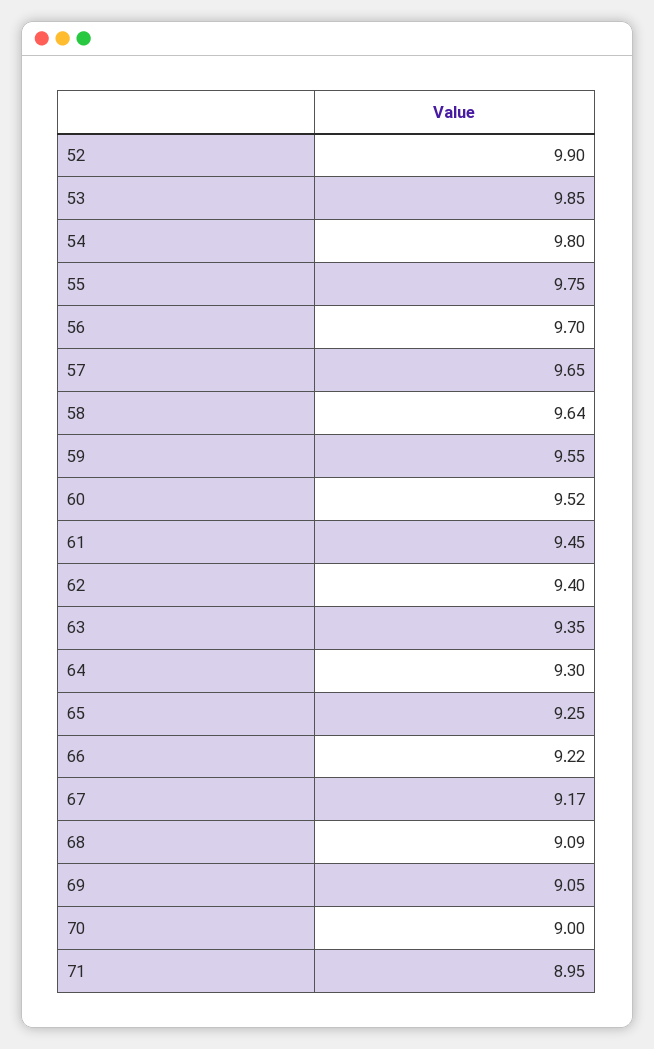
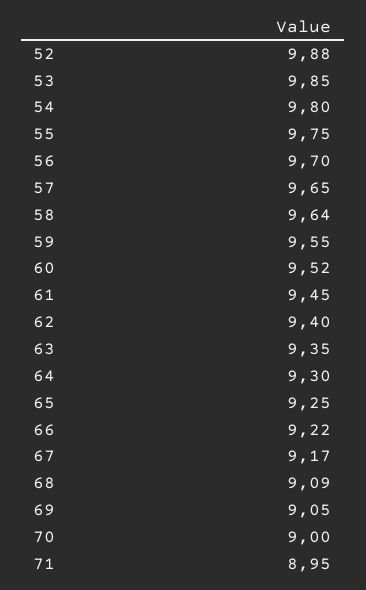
  {
-   "52": 9.9,
+   "52": 9.88,
    "53": 9.85,
    "54": 9.8,
    "55": 9.75,
    "56": 9.7,
    "57": 9.65,
    "58": 9.64,
    "59": 9.55,
    "60": 9.52,
    "61": 9.45,
    "62": 9.4,
    "63": 9.35,
    "64": 9.3,
    "65": 9.25,
    "66": 9.22,
    "67": 9.17,
    "68": 9.09,
    "69": 9.05,
    "70": 9,
    "71": 8.95
  }

